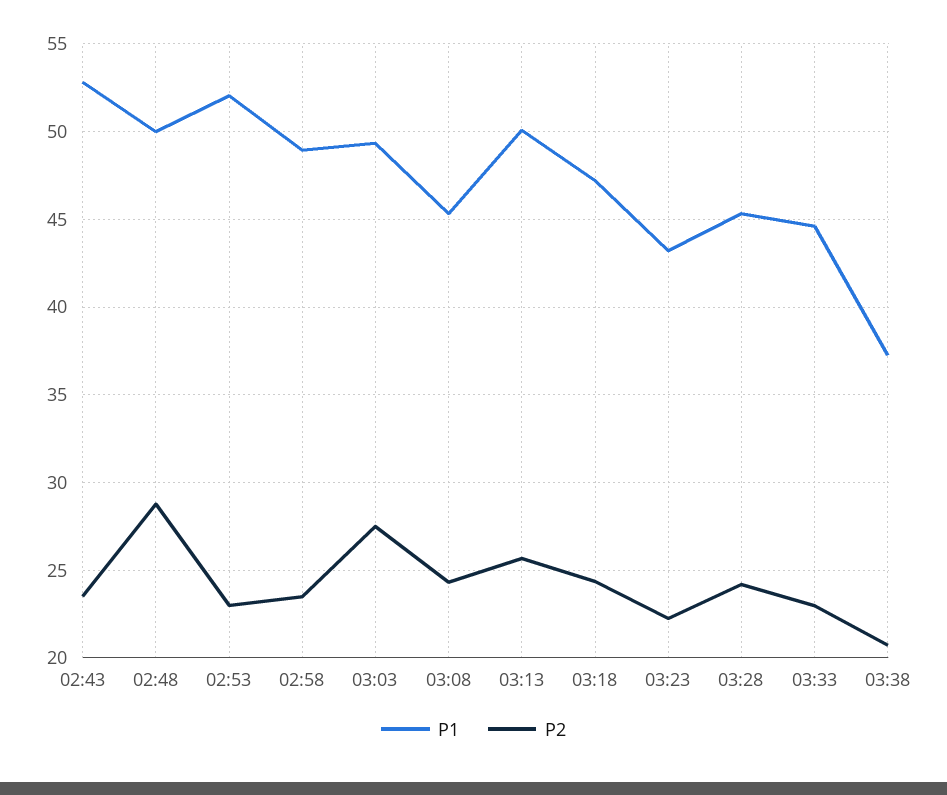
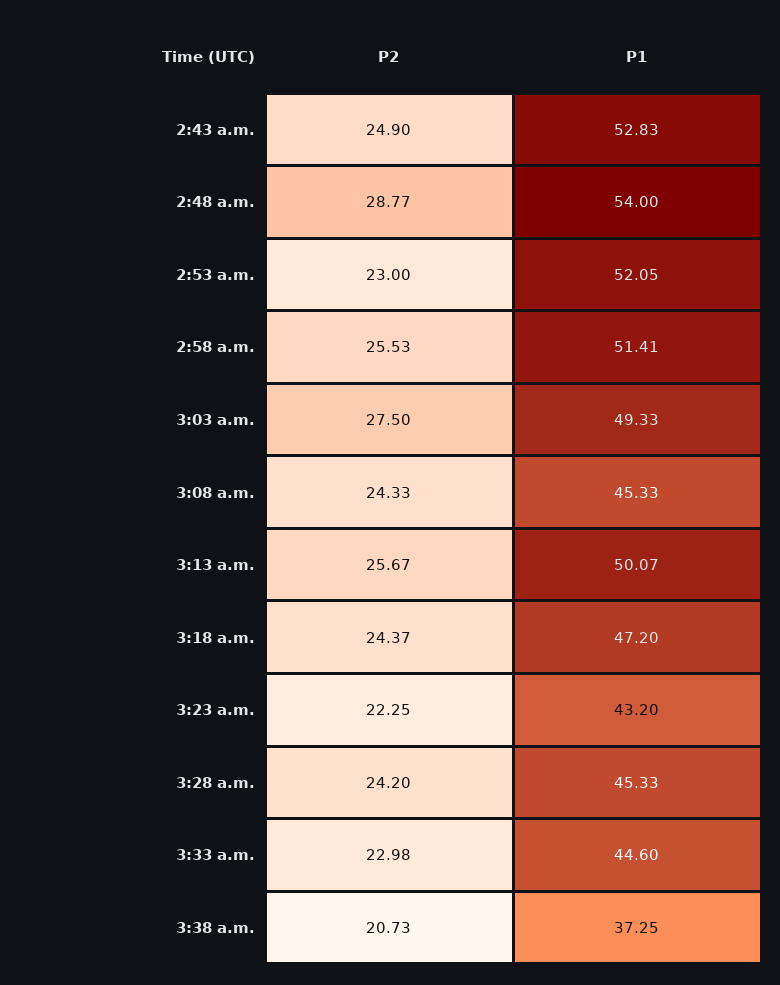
  {
    "P1": {
      "02:43": 52.83,
-     "02:48": 50,
+     "02:48": 54,
      "02:53": 52.05,
-     "02:58": 49,
+     "02:58": 51.41,
      "03:03": 49.33,
      "03:08": 45.33,
      "03:13": 50.07,
      "03:18": 47.2,
      "03:23": 43.2,
      "03:28": 45.33,
      "03:33": 44.6,
      "03:38": 37.25
    },
    "P2": {
-     "02:43": 23.5,
+     "02:43": 24.9,
      "02:48": 28.77,
      "02:53": 23,
-     "02:58": 23.5,
+     "02:58": 25.53,
      "03:03": 27.5,
      "03:08": 24.33,
      "03:13": 25.67,
      "03:18": 24.37,
      "03:23": 22.25,
      "03:28": 24.2,
      "03:33": 22.98,
      "03:38": 20.73
    }
  }

